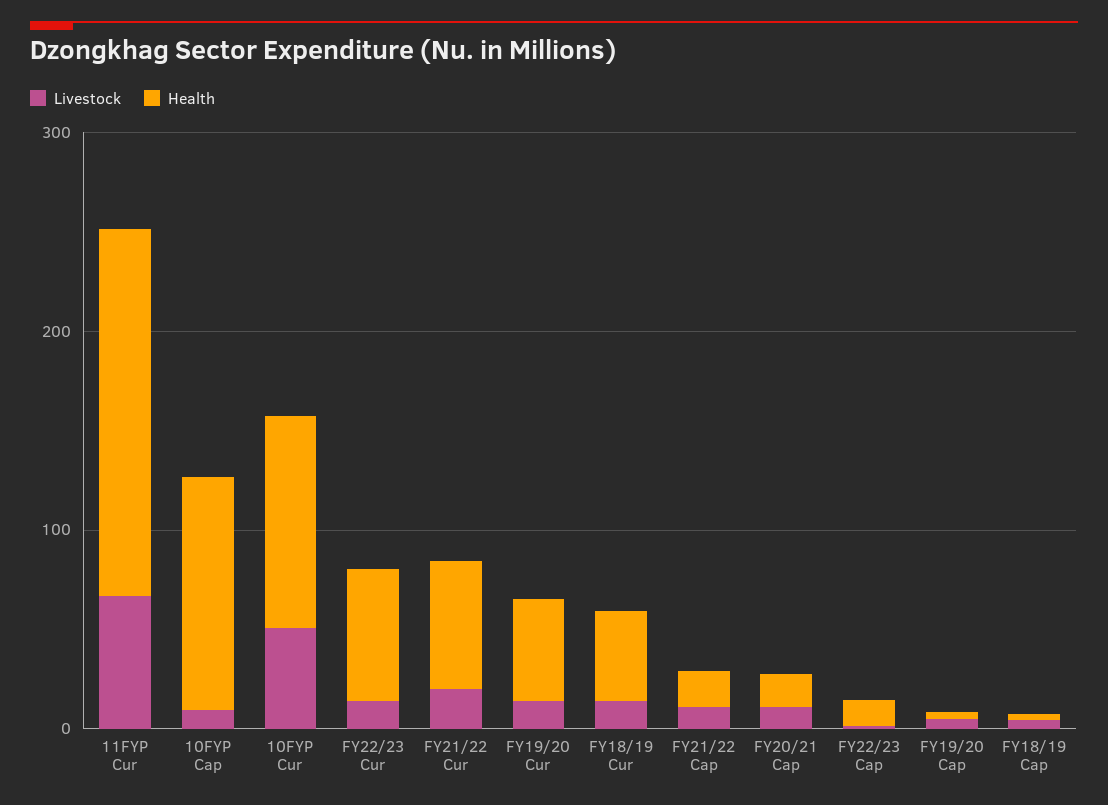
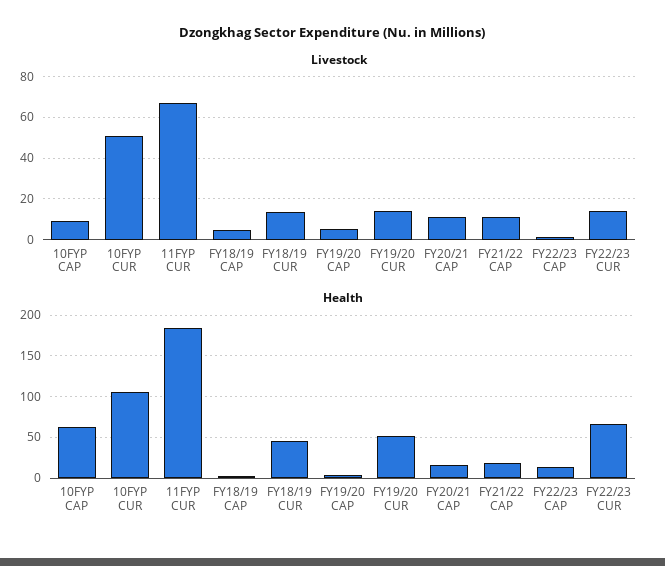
  {
    "Livestock": {
      "11FYP Cur": 65,
      "10FYP Cap": 10,
      "10FYP Cur": 50,
      "FY22/23 Cur": 15,
-     "FY21/22 Cur": 20,
      "FY19/20 Cur": 15,
      "FY18/19 Cur": 15,
      "FY21/22 Cap": 10,
      "FY20/21 Cap": 10,
      "FY22/23 Cap": 0,
      "FY19/20 Cap": 5,
      "FY18/19 Cap": 5
    },
    "Health": {
      "11FYP Cur": 180,
-     "10FYP Cap": 120,
+     "10FYP Cap": 60,
      "10FYP Cur": 110,
      "FY22/23 Cur": 70,
-     "FY21/22 Cur": 60,
      "FY19/20 Cur": 50,
      "FY18/19 Cur": 50,
      "FY21/22 Cap": 20,
      "FY20/21 Cap": 20,
      "FY22/23 Cap": 10,
      "FY19/20 Cap": 0,
      "FY18/19 Cap": 0
    }
  }

